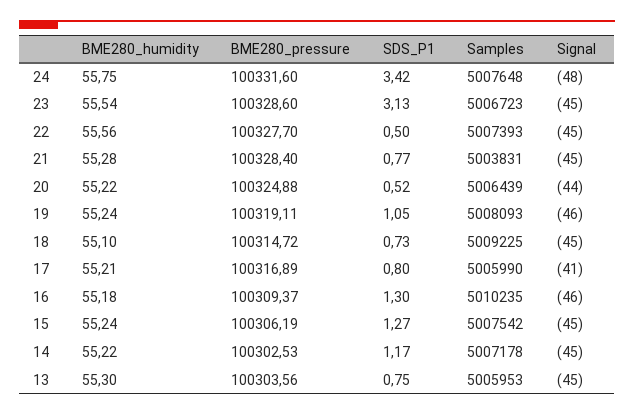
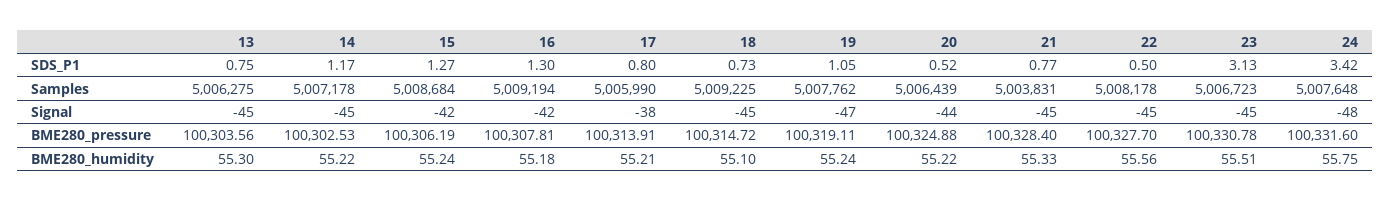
  {
    "BME280_humidity": {
      "24": 55.75,
-     "23": 55.54,
+     "23": 55.51,
      "22": 55.56,
-     "21": 55.28,
+     "21": 55.33,
      "20": 55.22,
      "19": 55.24,
      "18": 55.1,
      "17": 55.21,
      "16": 55.18,
      "15": 55.24,
      "14": 55.22,
      "13": 55.3
    },
    "BME280_pressure": {
      "24": 100331.6,
-     "23": 100328.6,
+     "23": 100330.78,
      "22": 100327.7,
      "21": 100328.4,
      "20": 100324.88,
      "19": 100319.11,
      "18": 100314.72,
-     "17": 100316.89,
+     "17": 100313.91,
-     "16": 100309.37,
+     "16": 100307.81,
      "15": 100306.19,
      "14": 100302.53,
      "13": 100303.56
    },
    "SDS_P1": {
      "24": 3.42,
      "23": 3.13,
      "22": 0.5,
      "21": 0.77,
      "20": 0.52,
      "19": 1.05,
      "18": 0.73,
      "17": 0.8,
      "16": 1.3,
      "15": 1.27,
      "14": 1.17,
      "13": 0.75
    },
    "Samples": {
      "24": 5007648,
      "23": 5006723,
-     "22": 5007393,
+     "22": 5008178,
      "21": 5003831,
      "20": 5006439,
-     "19": 5008093,
+     "19": 5007762,
      "18": 5009225,
      "17": 5005990,
-     "16": 5010235,
+     "16": 5009194,
-     "15": 5007542,
+     "15": 5008684,
      "14": 5007178,
-     "13": 5005953
+     "13": 5006275
    },
    "Signal": {
      "24": -48,
      "23": -45,
      "22": -45,
      "21": -45,
      "20": -44,
-     "19": -46,
+     "19": -47,
      "18": -45,
-     "17": -41,
+     "17": -38,
-     "16": -46,
+     "16": -42,
-     "15": -45,
+     "15": -42,
      "14": -45,
      "13": -45
    }
  }

